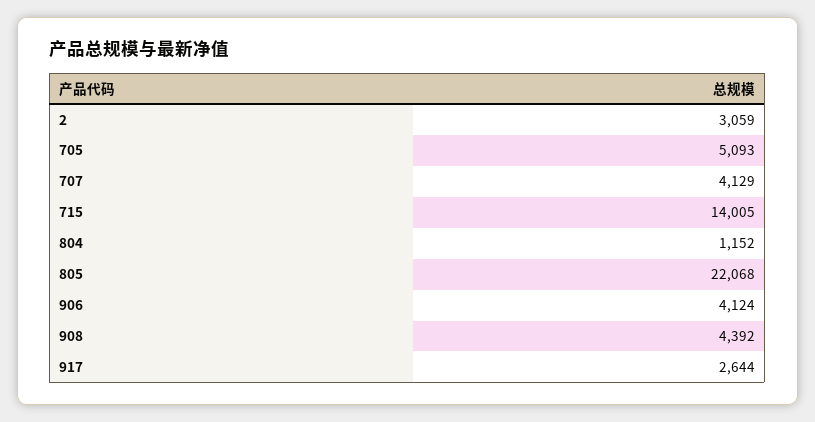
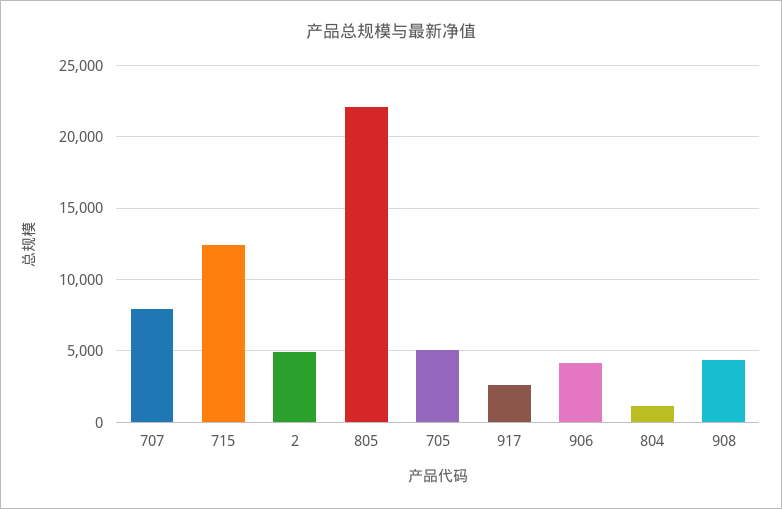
  {
-   "2": 3059,
+   "2": 5000,
    "705": 5093,
-   "707": 4129,
+   "707": 8000,
-   "715": 14005,
+   "715": 12500,
    "804": 1152,
    "805": 22068,
    "906": 4124,
    "908": 4392,
    "917": 2644
  }

